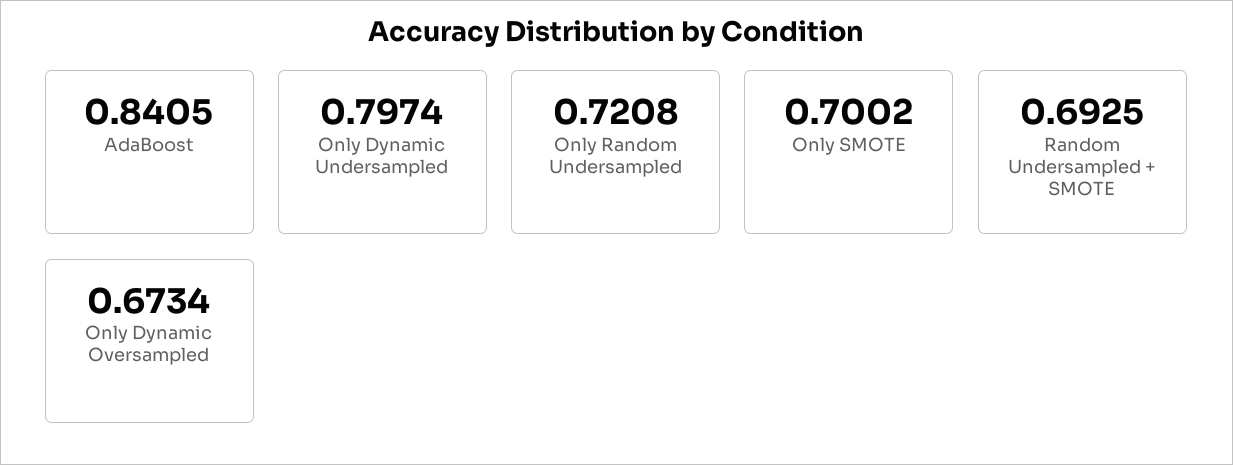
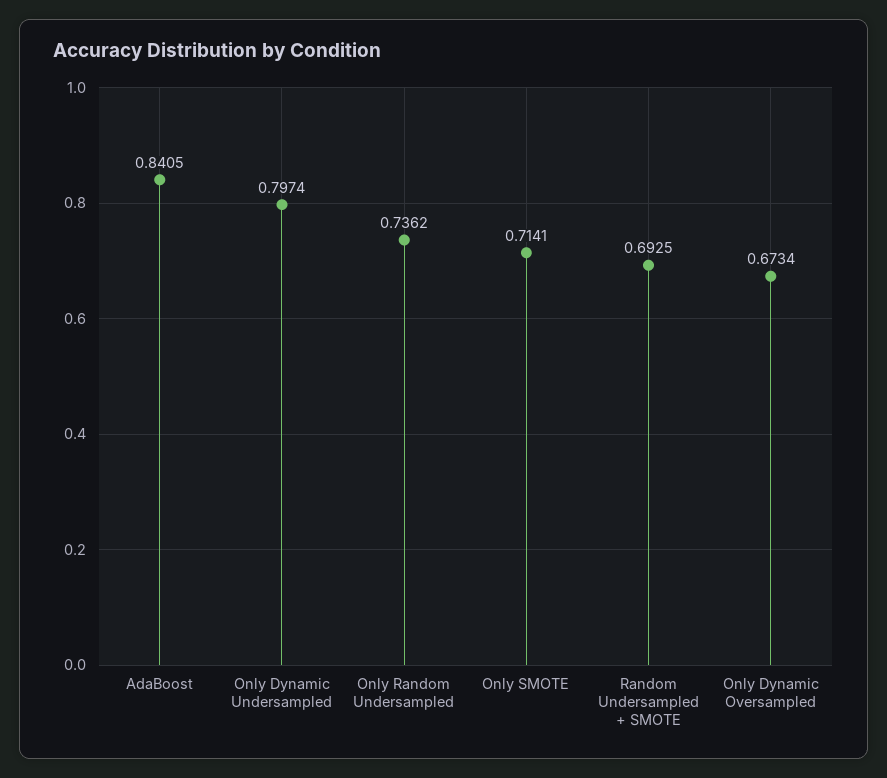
  {
    "AdaBoost": 0.8405,
    "Only Dynamic Undersampled": 0.7974,
-   "Only Random Undersampled": 0.7208,
+   "Only Random Undersampled": 0.7362,
-   "Only SMOTE": 0.7002,
+   "Only SMOTE": 0.7141,
    "Random Undersampled + SMOTE": 0.6925,
    "Only Dynamic Oversampled": 0.6734
  }

